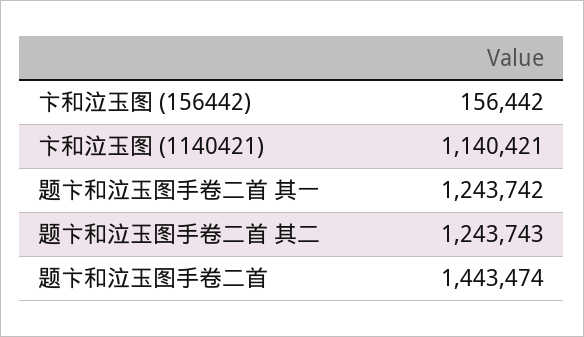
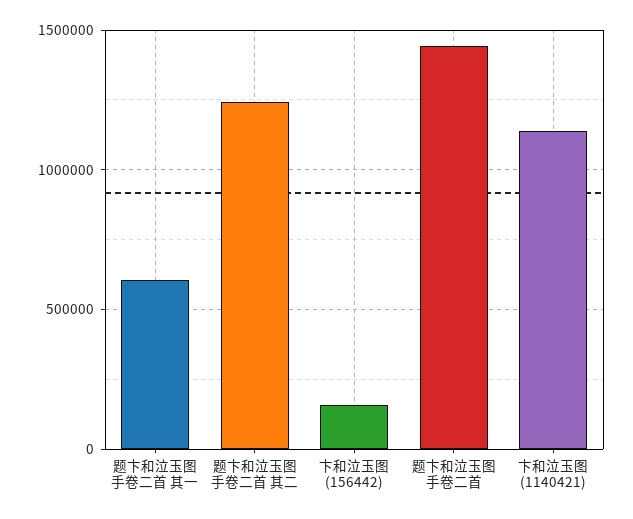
  {
    "卞和泣玉图 (156442)": 156442,
    "卞和泣玉图 (1140421)": 1140421,
-   "题卞和泣玉图手卷二首 其一": 1243742,
+   "题卞和泣玉图手卷二首 其一": 600000,
    "题卞和泣玉图手卷二首 其二": 1243743,
    "题卞和泣玉图手卷二首": 1443474
  }

